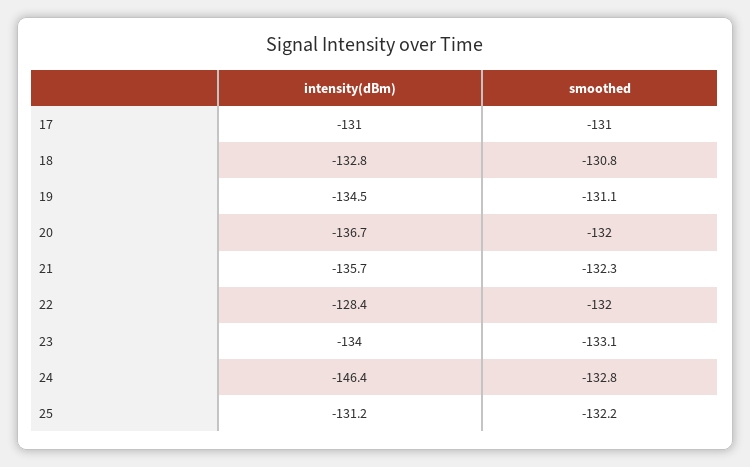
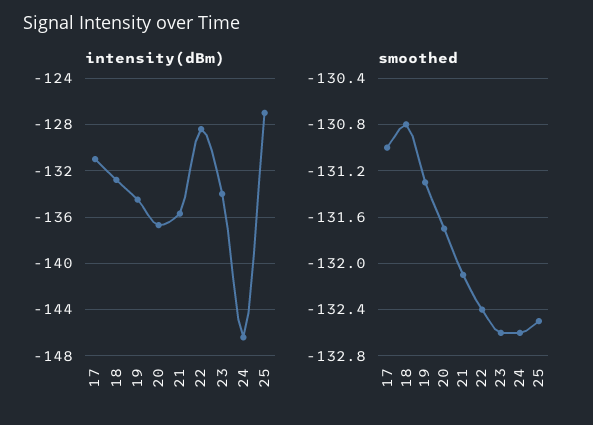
  {
    "intensity(dBm)": {
      "17": -131,
      "18": -132.8,
      "19": -134.5,
      "20": -136.7,
      "21": -135.7,
      "22": -128.4,
      "23": -134,
      "24": -146.4,
-     "25": -131.2
+     "25": -127
    },
    "smoothed": {
      "17": -131,
      "18": -130.8,
-     "19": -131.1,
+     "19": -131.3,
-     "20": -132,
+     "20": -131.7,
-     "21": -132.3,
+     "21": -132.1,
-     "22": -132,
+     "22": -132.4,
-     "23": -133.1,
+     "23": -132.6,
-     "24": -132.8,
+     "24": -132.6,
-     "25": -132.2
+     "25": -132.5
    }
  }

